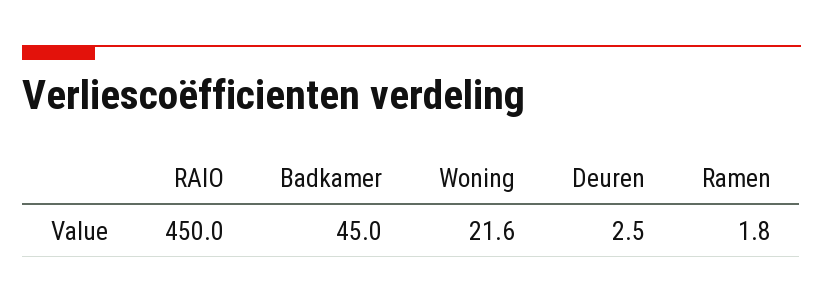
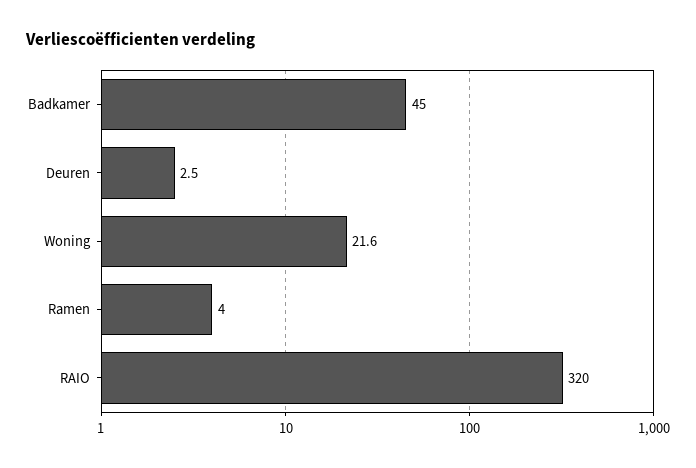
  {
-   "RAIO": 450,
+   "RAIO": 320,
    "Badkamer": 45,
    "Woning": 21.6,
    "Deuren": 2.5,
-   "Ramen": 1.8
+   "Ramen": 4
  }

